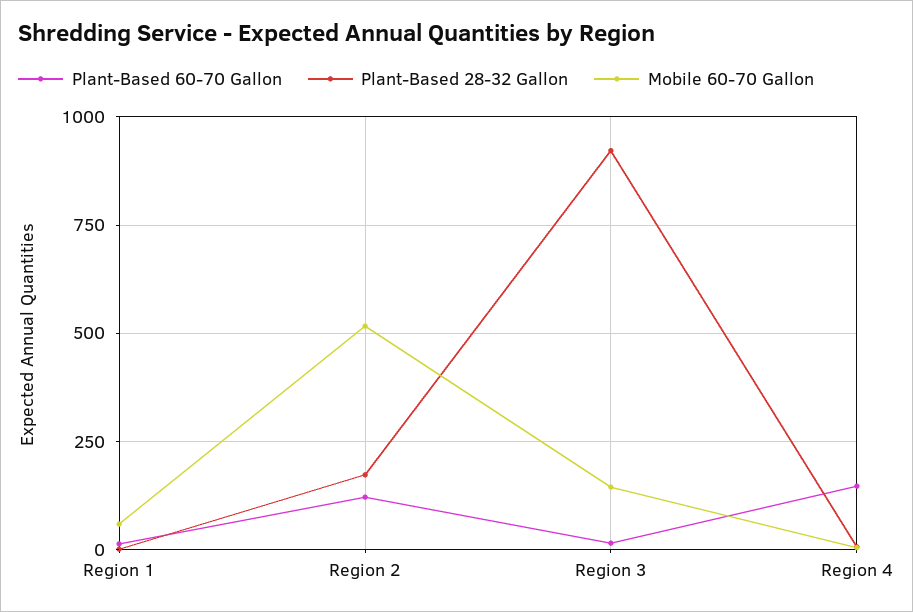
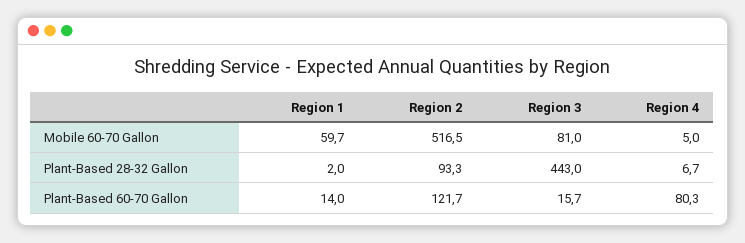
  {
    "Plant-Based 60-70 Gallon": {
      "Region 1": 14,
      "Region 2": 121.7,
      "Region 3": 15.7,
-     "Region 4": 150
+     "Region 4": 80.3
    },
    "Plant-Based 28-32 Gallon": {
      "Region 1": 2,
-     "Region 2": 175,
+     "Region 2": 93.3,
-     "Region 3": 925,
+     "Region 3": 443,
      "Region 4": 6.7
    },
    "Mobile 60-70 Gallon": {
      "Region 1": 59.7,
      "Region 2": 516.5,
-     "Region 3": 150,
+     "Region 3": 81,
      "Region 4": 5
    }
  }

